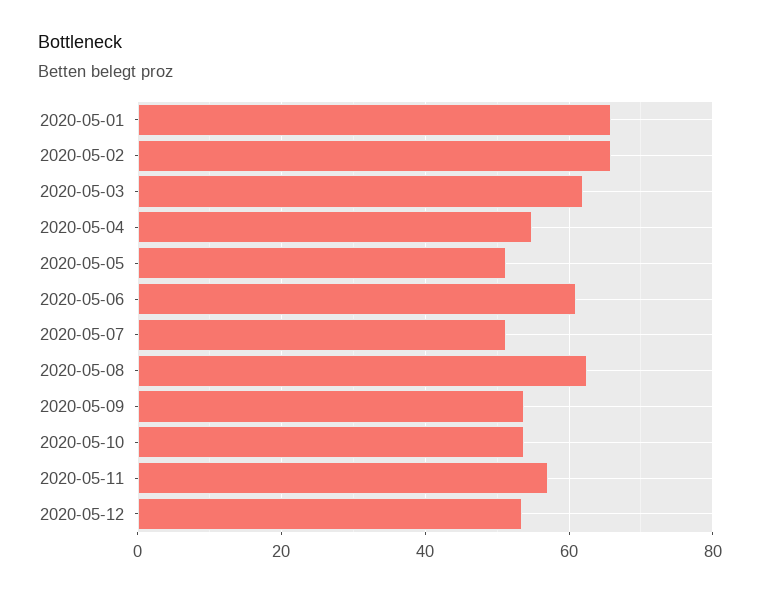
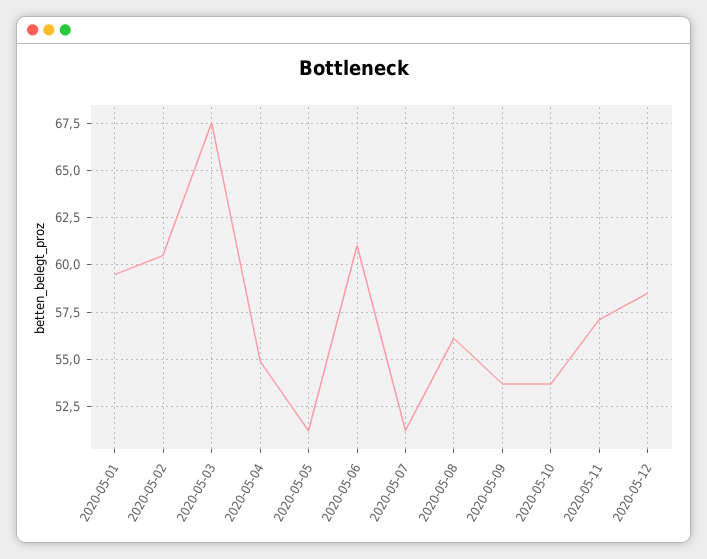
  {
-   "2020-05-01": 66,
+   "2020-05-01": 59.5,
-   "2020-05-02": 66,
+   "2020-05-02": 60.5,
-   "2020-05-03": 62,
+   "2020-05-03": 67.5,
    "2020-05-04": 55,
    "2020-05-05": 51,
    "2020-05-06": 61,
    "2020-05-07": 51,
-   "2020-05-08": 62,
+   "2020-05-08": 56,
    "2020-05-09": 53.5,
    "2020-05-10": 53.5,
    "2020-05-11": 57,
-   "2020-05-12": 54
+   "2020-05-12": 58.5
  }

